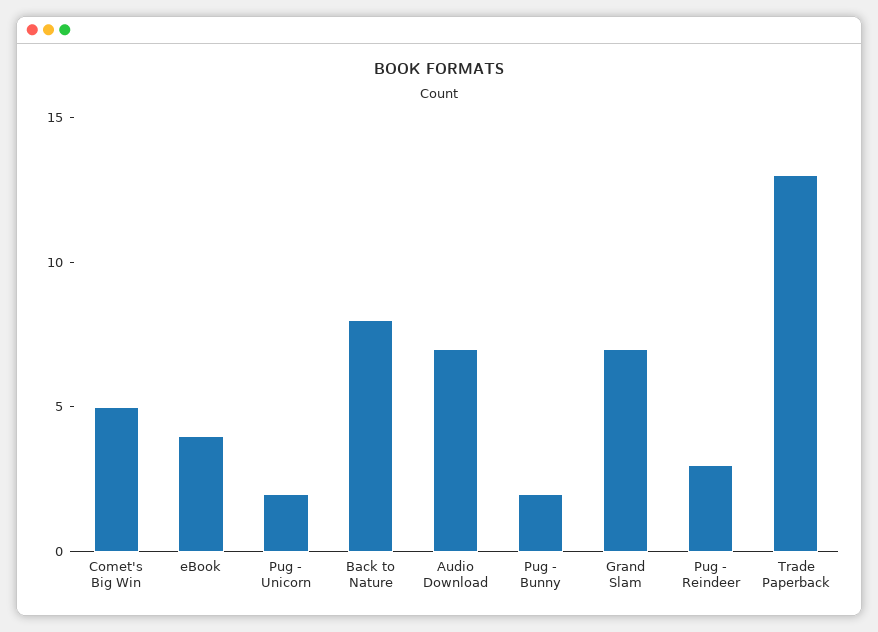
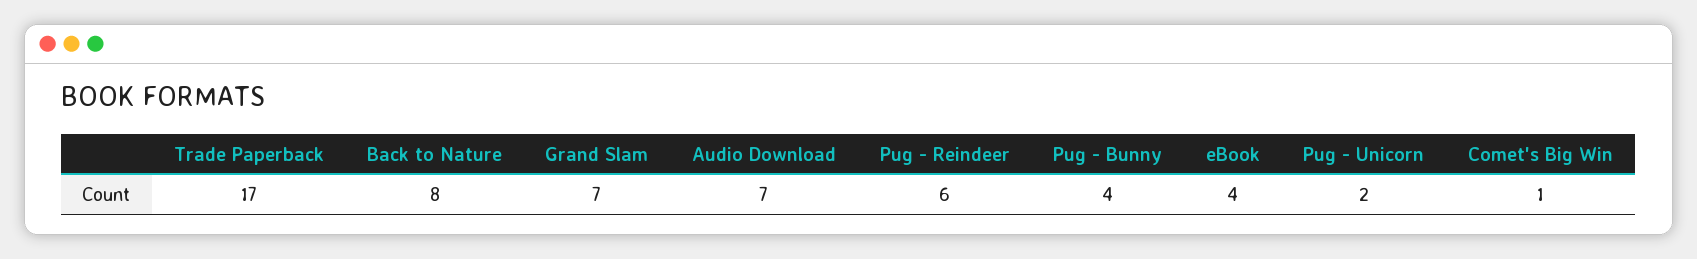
  {
-   "Comet's Big Win": 5,
+   "Comet's Big Win": 1,
    "eBook": 4,
    "Pug - Unicorn": 2,
    "Back to Nature": 8,
    "Audio Download": 7,
-   "Pug - Bunny": 2,
+   "Pug - Bunny": 4,
    "Grand Slam": 7,
-   "Pug - Reindeer": 3,
+   "Pug - Reindeer": 6,
-   "Trade Paperback": 13
+   "Trade Paperback": 17
  }

